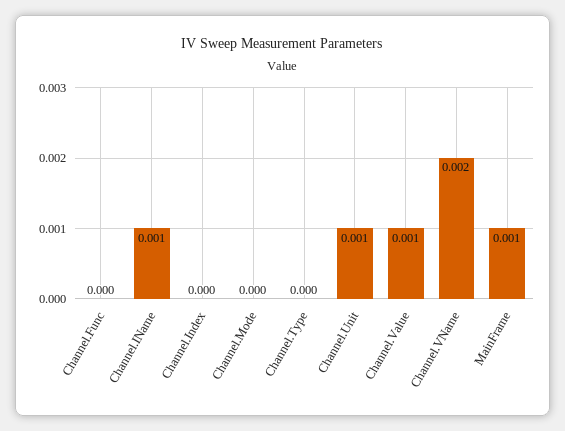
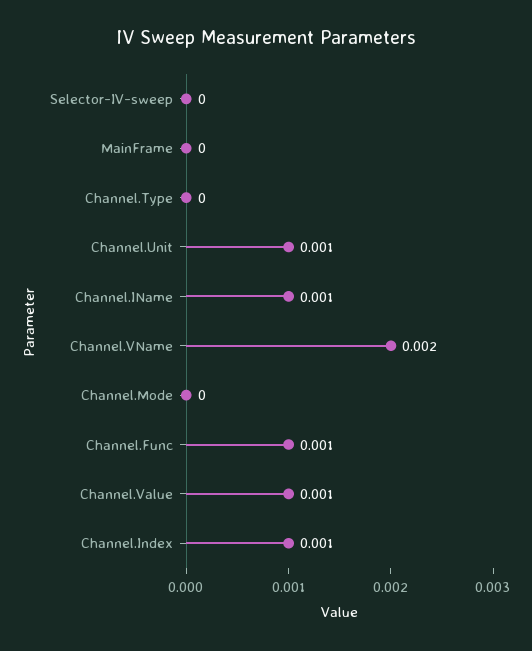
  {
-   "Channel.Func": 0,
+   "Channel.Func": 0.001,
    "Channel.IName": 0.001,
-   "Channel.Index": 0,
+   "Channel.Index": 0.001,
    "Channel.Mode": 0,
    "Channel.Type": 0,
    "Channel.Unit": 0.001,
    "Channel.Value": 0.001,
    "Channel.VName": 0.002,
-   "MainFrame": 0.001
+   "MainFrame": 0,
+   "Selector-IV-sweep": 0
  }

